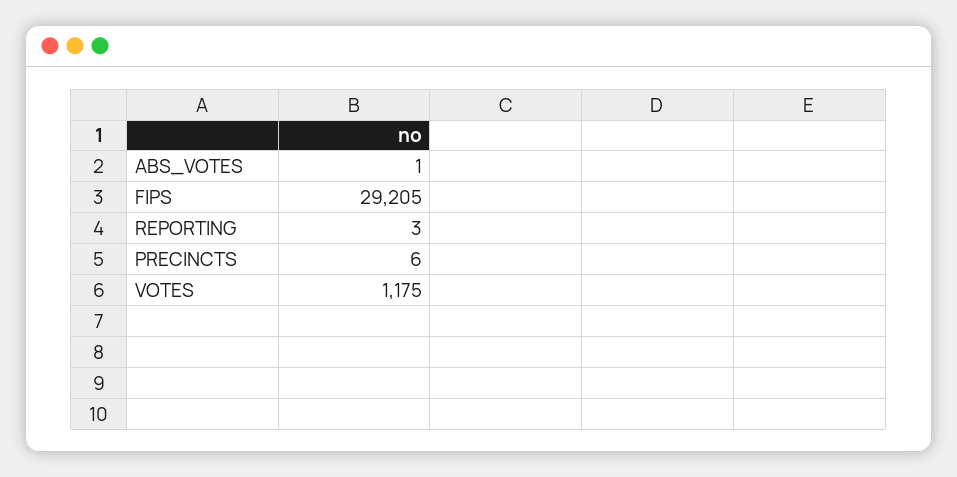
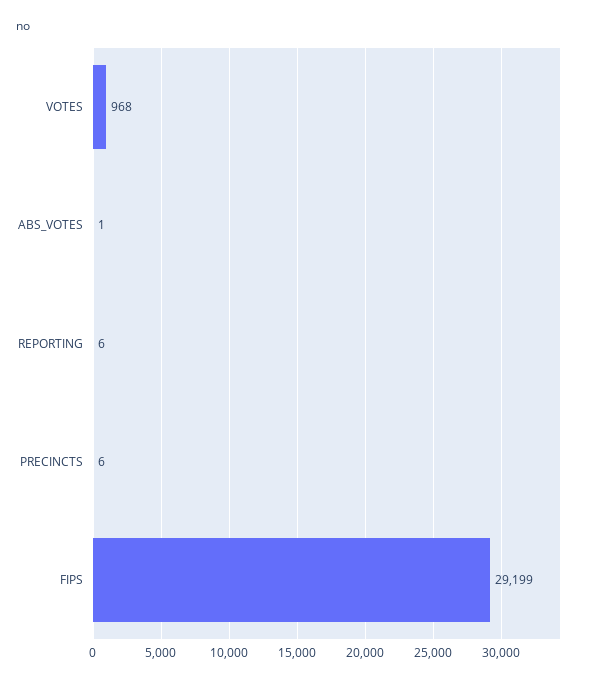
  {
    "ABS_VOTES": 1,
-   "FIPS": 29205,
+   "FIPS": 29199,
-   "REPORTING": 3,
+   "REPORTING": 6,
    "PRECINCTS": 6,
-   "VOTES": 1175
+   "VOTES": 968
  }

